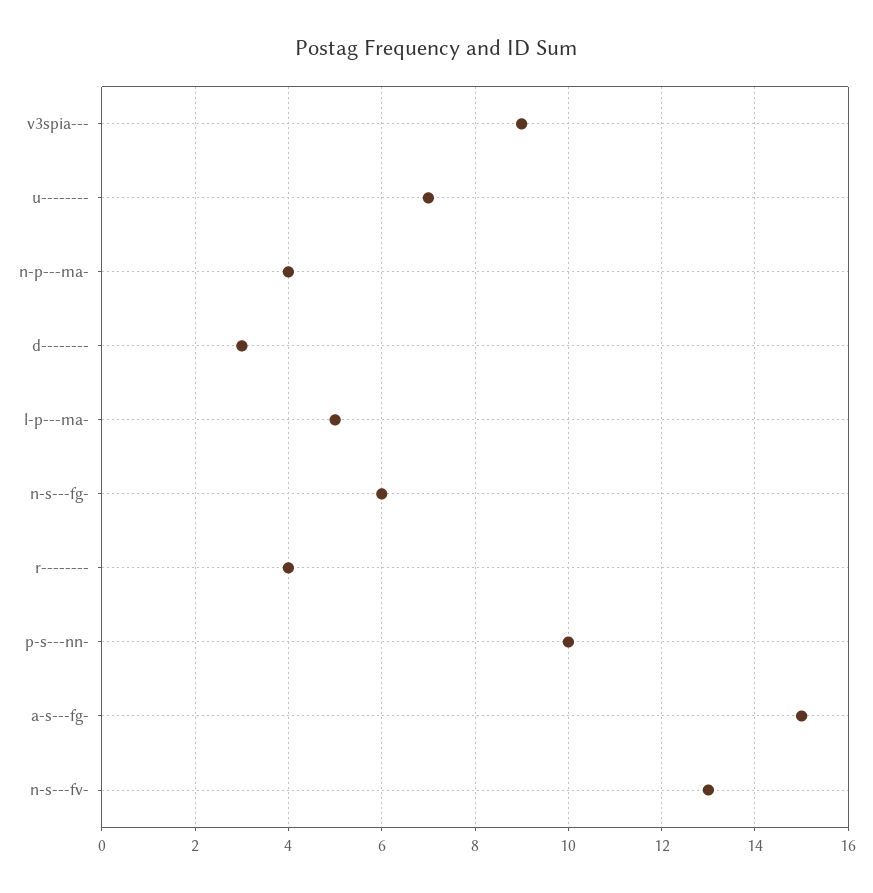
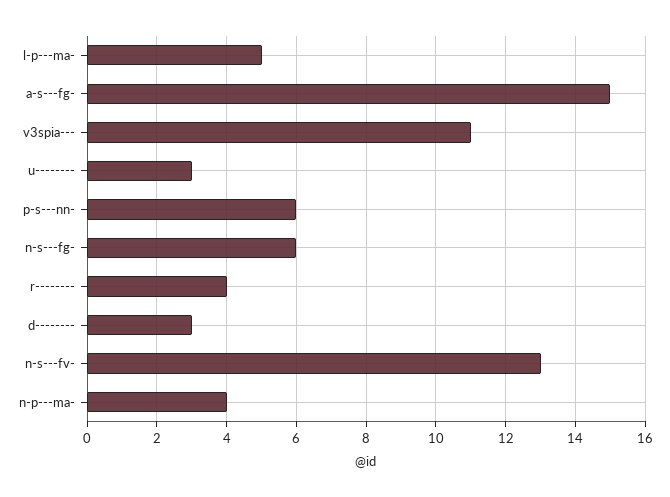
  {
-   "v3spia---": 9,
+   "v3spia---": 11,
-   "u--------": 7,
+   "u--------": 3,
    "n-p---ma-": 4,
    "d--------": 3,
    "l-p---ma-": 5,
    "n-s---fg-": 6,
    "r--------": 4,
-   "p-s---nn-": 10,
+   "p-s---nn-": 6,
    "a-s---fg-": 15,
    "n-s---fv-": 13
  }

